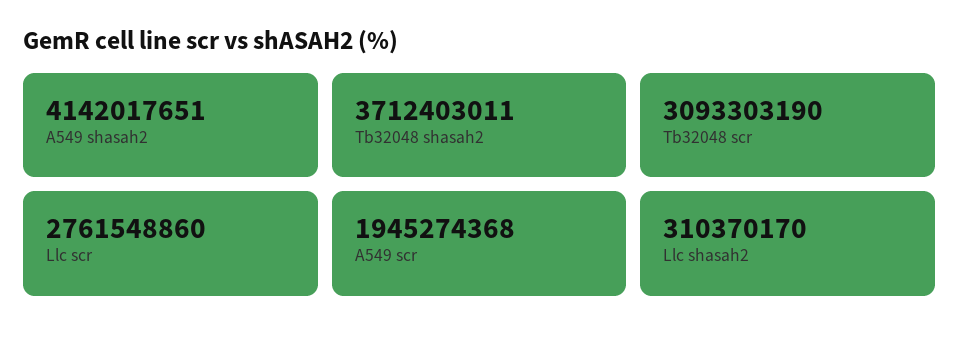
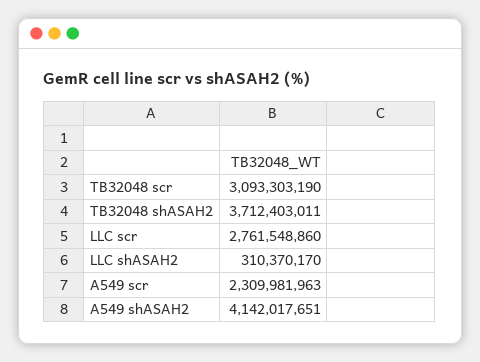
  {
    "A549 shasah2": 4142017651,
    "Tb32048 shasah2": 3712403011,
    "Tb32048 scr": 3093303190,
    "Llc scr": 2761548860,
-   "A549 scr": 1945274368,
+   "A549 scr": 2309981963,
    "Llc shasah2": 310370170
  }

